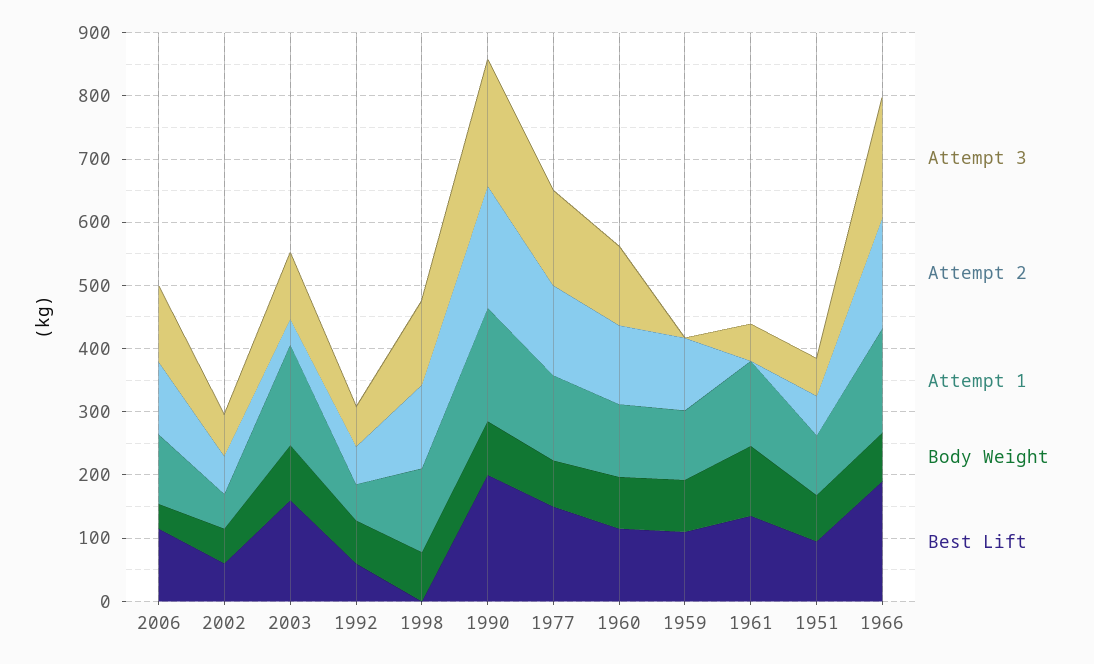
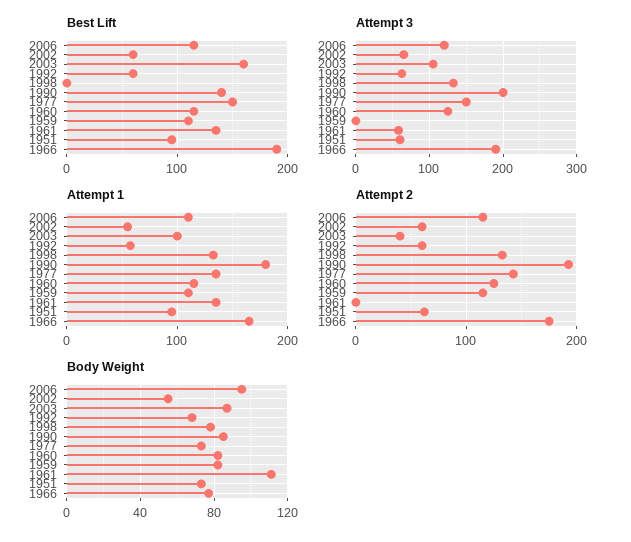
  {
    "Attempt 3": {
      "2006": 120,
      "2002": 70,
      "2003": 110,
      "1992": 60,
      "1998": 130,
      "1990": 200,
      "1977": 150,
      "1960": 130,
      "1959": 0,
      "1961": 60,
      "1951": 60,
      "1966": 190
    },
    "Attempt 2": {
      "2006": 120,
      "2002": 60,
      "2003": 40,
      "1992": 60,
      "1998": 130,
      "1990": 190,
      "1977": 140,
      "1960": 130,
      "1959": 120,
      "1961": 0,
      "1951": 60,
      "1966": 180
    },
    "Attempt 1": {
      "2006": 110,
      "2002": 60,
-     "2003": 160,
+     "2003": 100,
      "1992": 60,
      "1998": 130,
      "1990": 180,
      "1977": 140,
      "1960": 120,
      "1959": 110,
      "1961": 140,
      "1951": 100,
      "1966": 170
    },
    "Body Weight": {
-     "2006": 40,
+     "2006": 95,
      "2002": 55,
      "2003": 85,
      "1992": 70,
      "1998": 80,
      "1990": 85,
      "1977": 75,
      "1960": 80,
      "1959": 80,
      "1961": 110,
      "1951": 75,
      "1966": 75
    },
    "Best Lift": {
      "2006": 120,
      "2002": 60,
      "2003": 160,
      "1992": 60,
      "1998": 0,
-     "1990": 200,
+     "1990": 140,
      "1977": 150,
      "1960": 120,
      "1959": 110,
      "1961": 140,
      "1951": 100,
      "1966": 190
    }
  }

